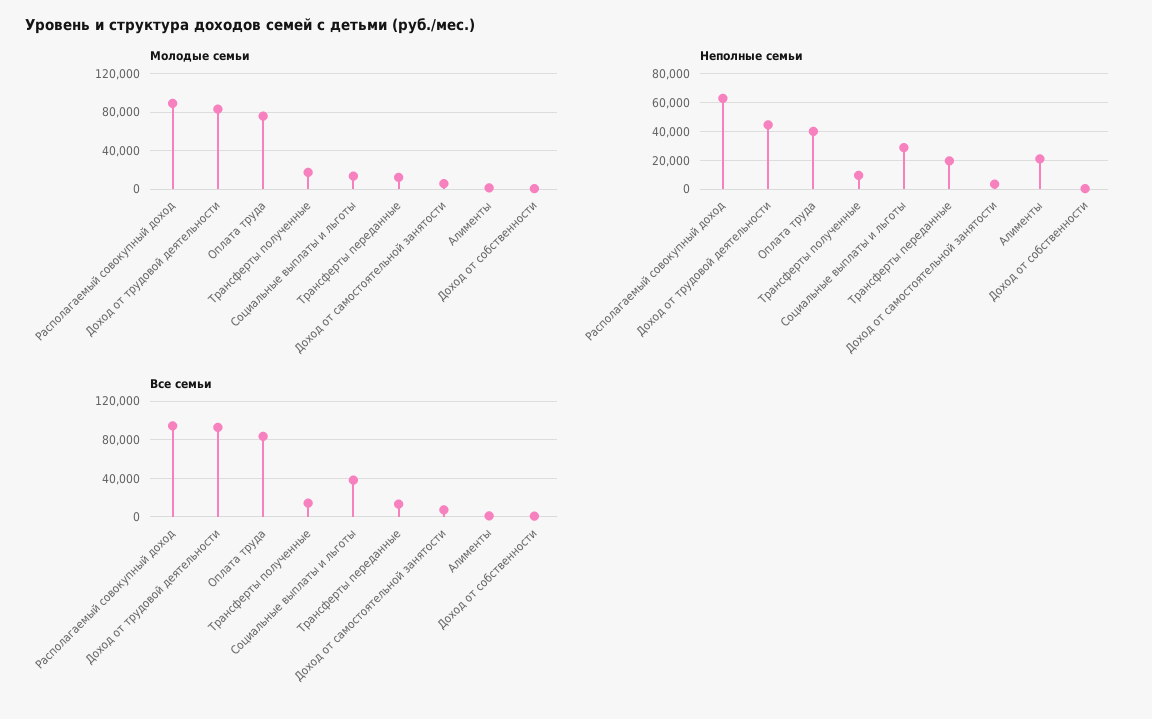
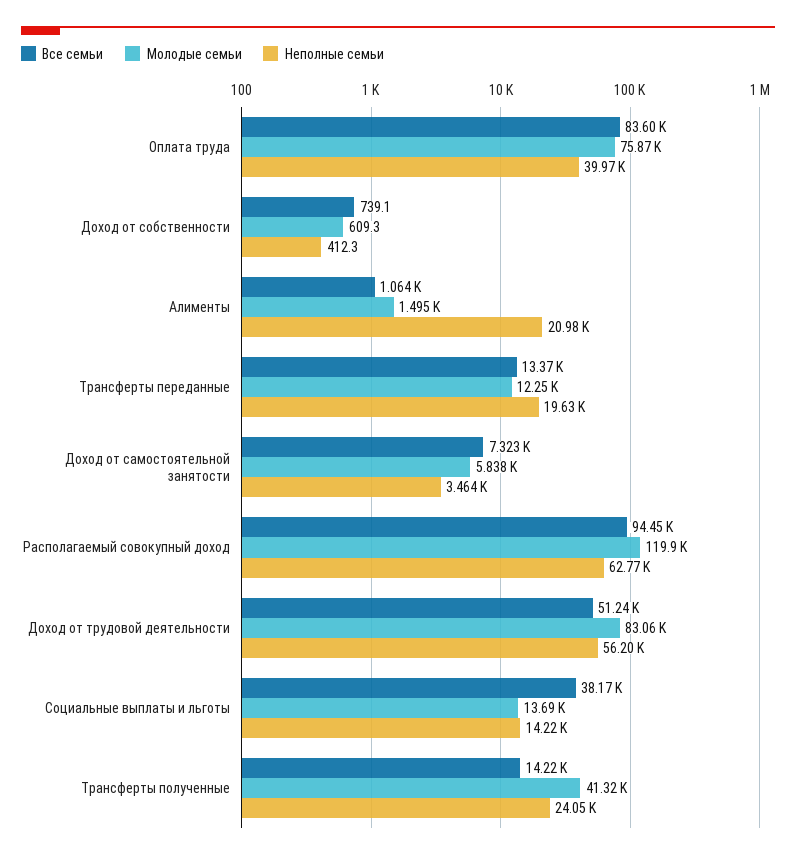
  {
    "Молодые семьи": {
-     "Располагаемый совокупный доход": 90000,
+     "Располагаемый совокупный доход": 119900,
      "Доход от трудовой деятельности": 83060,
      "Оплата труда": 75870,
-     "Трансферты полученные": 20000,
+     "Трансферты полученные": 41320,
      "Социальные выплаты и льготы": 13690,
      "Трансферты переданные": 12250,
      "Доход от самостоятельной занятости": 5838,
      "Алименты": 1495,
      "Доход от собственности": 609.3
    },
    "Неполные семьи": {
      "Располагаемый совокупный доход": 62770,
-     "Доход от трудовой деятельности": 45000,
+     "Доход от трудовой деятельности": 56200,
      "Оплата труда": 39970,
-     "Трансферты полученные": 10000,
+     "Трансферты полученные": 24050,
-     "Социальные выплаты и льготы": 30000,
+     "Социальные выплаты и льготы": 14220,
      "Трансферты переданные": 19630,
      "Доход от самостоятельной занятости": 3464,
      "Алименты": 20980,
      "Доход от собственности": 412.3
    },
    "Все семьи": {
      "Располагаемый совокупный доход": 94450,
-     "Доход от трудовой деятельности": 90000,
+     "Доход от трудовой деятельности": 51240,
      "Оплата труда": 83600,
      "Трансферты полученные": 14220,
      "Социальные выплаты и льготы": 38170,
      "Трансферты переданные": 13370,
      "Доход от самостоятельной занятости": 7323,
      "Алименты": 1064,
      "Доход от собственности": 739.1
    }
  }

